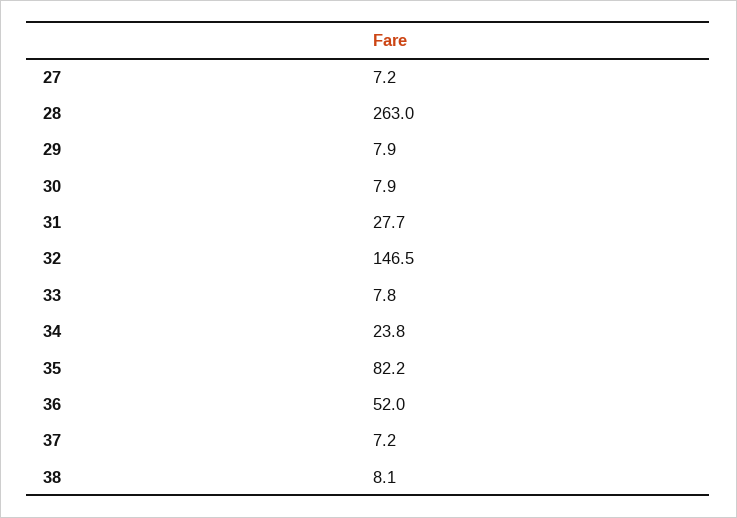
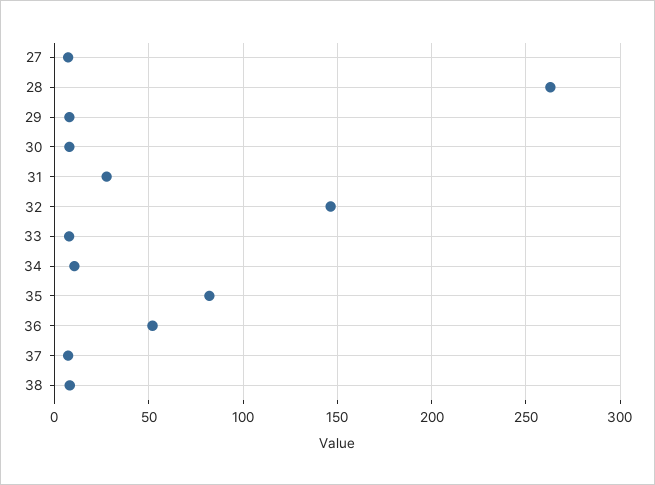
  {
    "27": 7.2,
    "28": 263,
    "29": 7.9,
    "30": 7.9,
    "31": 27.7,
    "32": 146.5,
    "33": 7.8,
-   "34": 23.8,
+   "34": 10,
    "35": 82.2,
    "36": 52,
    "37": 7.2,
    "38": 8.1
  }

